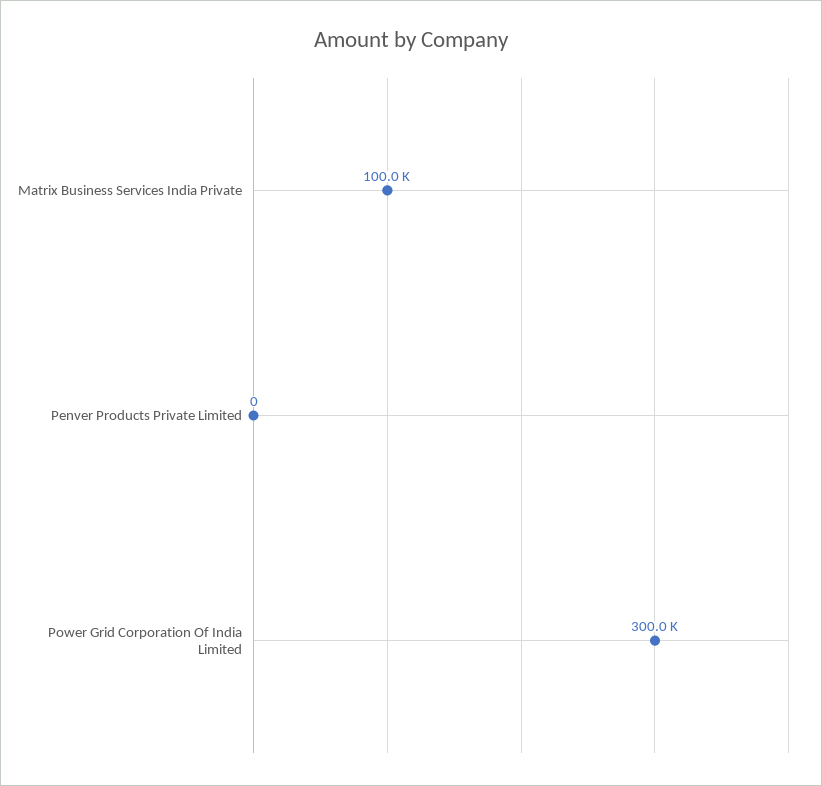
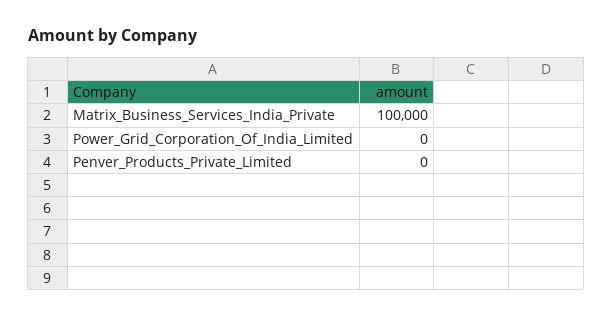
  {
    "Matrix Business Services India Private": 100000,
    "Penver Products Private Limited": 0,
-   "Power Grid Corporation Of India Limited": 300000
+   "Power Grid Corporation Of India Limited": 0
  }

